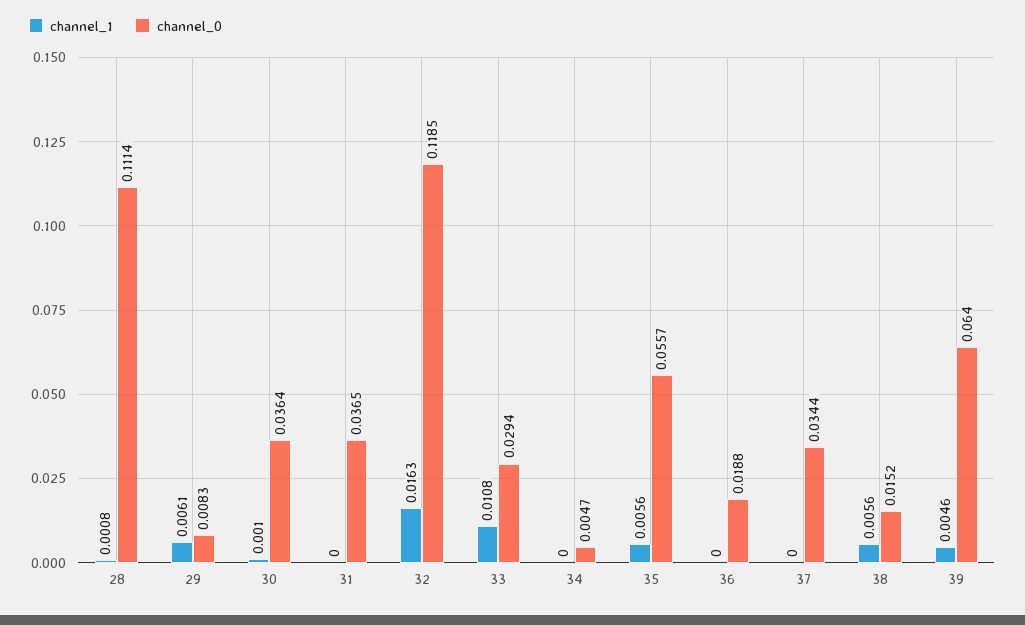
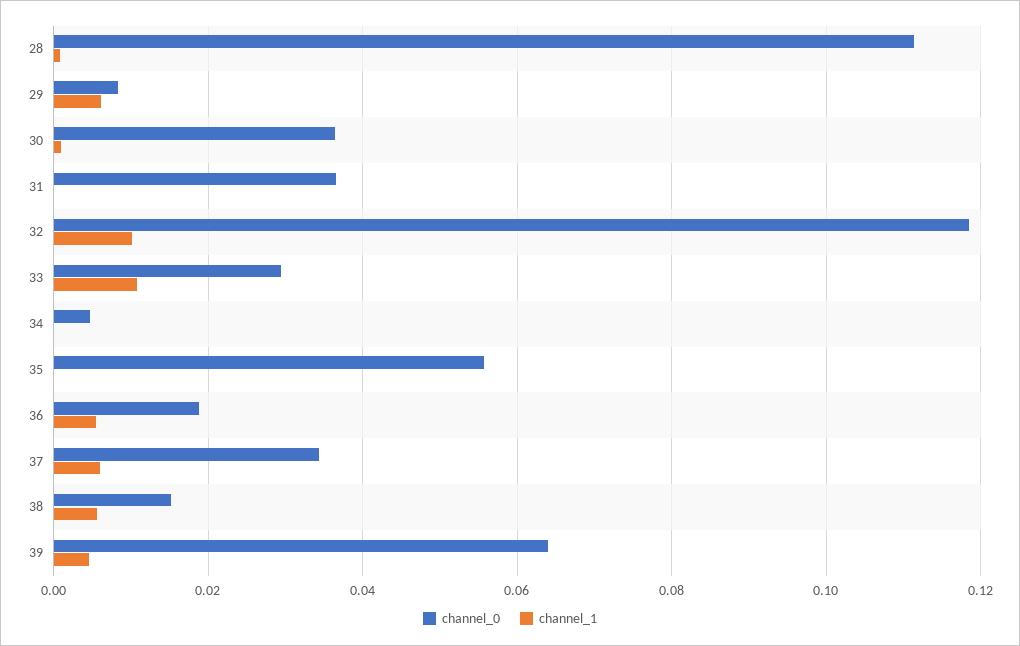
  {
    "channel_1": {
      "28": 0.0008,
      "29": 0.0061,
      "30": 0.001,
      "31": 0,
-     "32": 0.0163,
+     "32": 0.01,
      "33": 0.0108,
      "34": 0,
-     "35": 0.0056,
+     "35": 0,
-     "36": 0,
+     "36": 0.006,
-     "37": 0,
+     "37": 0.006,
      "38": 0.0056,
      "39": 0.0046
    },
    "channel_0": {
      "28": 0.1114,
      "29": 0.0083,
      "30": 0.0364,
      "31": 0.0365,
      "32": 0.1185,
      "33": 0.0294,
      "34": 0.0047,
      "35": 0.0557,
      "36": 0.0188,
      "37": 0.0344,
      "38": 0.0152,
      "39": 0.064
    }
  }

